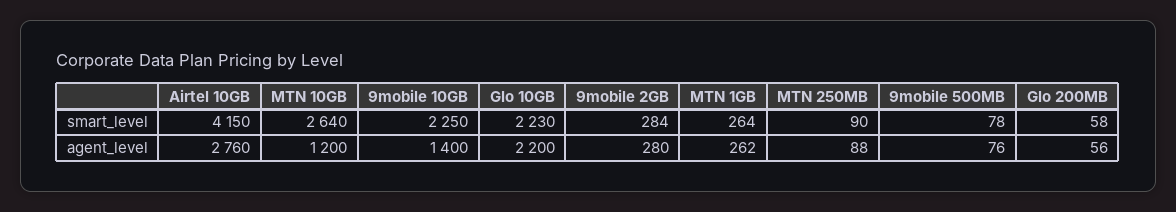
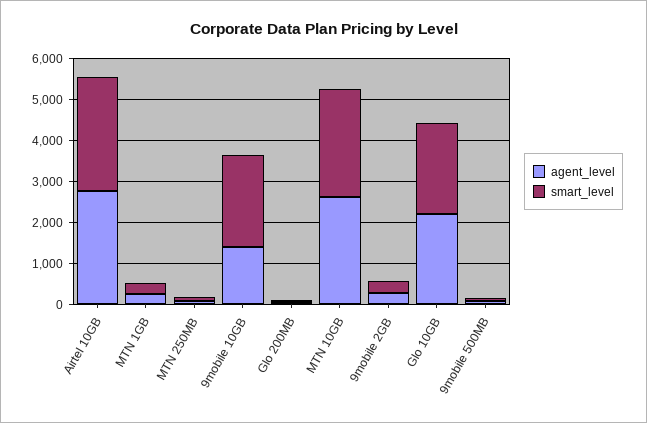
  {
    "smart_level": {
-     "Airtel 10GB": 4150,
+     "Airtel 10GB": 2800,
      "MTN 10GB": 2640,
      "9mobile 10GB": 2250,
      "Glo 10GB": 2230,
      "9mobile 2GB": 284,
      "MTN 1GB": 264,
      "MTN 250MB": 90,
      "9mobile 500MB": 78,
      "Glo 200MB": 58
    },
    "agent_level": {
      "Airtel 10GB": 2760,
-     "MTN 10GB": 1200,
+     "MTN 10GB": 2600,
      "9mobile 10GB": 1400,
      "Glo 10GB": 2200,
      "9mobile 2GB": 280,
      "MTN 1GB": 262,
      "MTN 250MB": 88,
      "9mobile 500MB": 76,
      "Glo 200MB": 56
    }
  }

